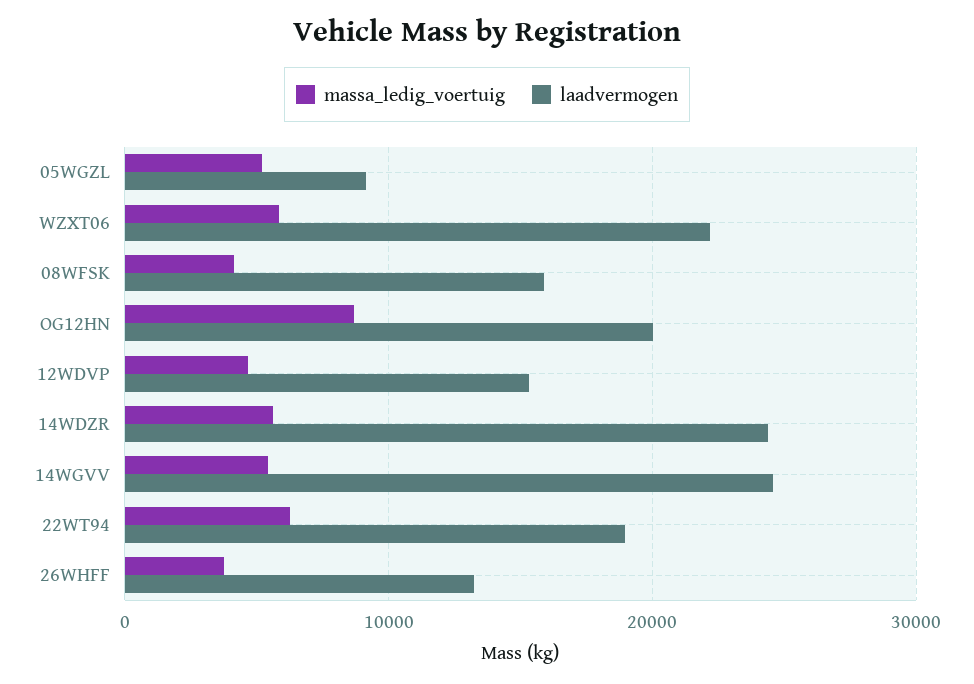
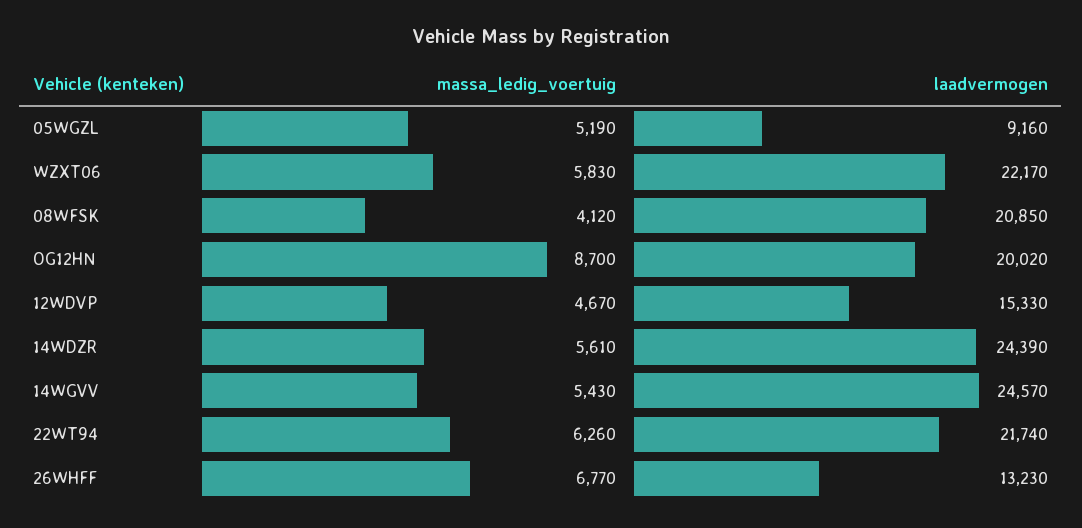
  {
    "massa_ledig_voertuig": {
      "05WGZL": 5190,
      "WZXT06": 5830,
      "08WFSK": 4120,
      "OG12HN": 8700,
      "12WDVP": 4670,
      "14WDZR": 5610,
      "14WGVV": 5430,
      "22WT94": 6260,
-     "26WHFF": 4000
+     "26WHFF": 6770
    },
    "laadvermogen": {
      "05WGZL": 9160,
      "WZXT06": 22170,
-     "08WFSK": 16000,
+     "08WFSK": 20850,
      "OG12HN": 20020,
      "12WDVP": 15330,
      "14WDZR": 24390,
      "14WGVV": 24570,
-     "22WT94": 19000,
+     "22WT94": 21740,
      "26WHFF": 13230
    }
  }

